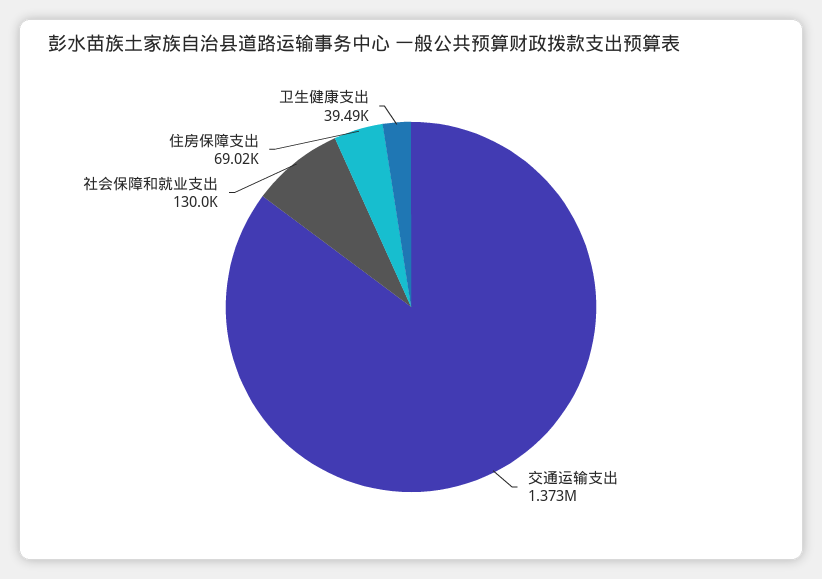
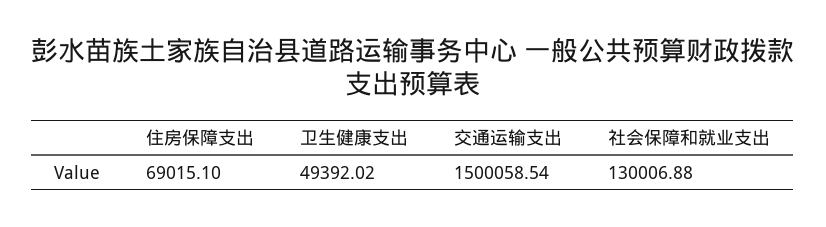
  {
-   "交通运输支出": 1373000,
+   "交通运输支出": 1500058.54,
    "社会保障和就业支出": 130006.88,
    "住房保障支出": 69015.1,
-   "卫生健康支出": 39490
+   "卫生健康支出": 49392.02
  }

